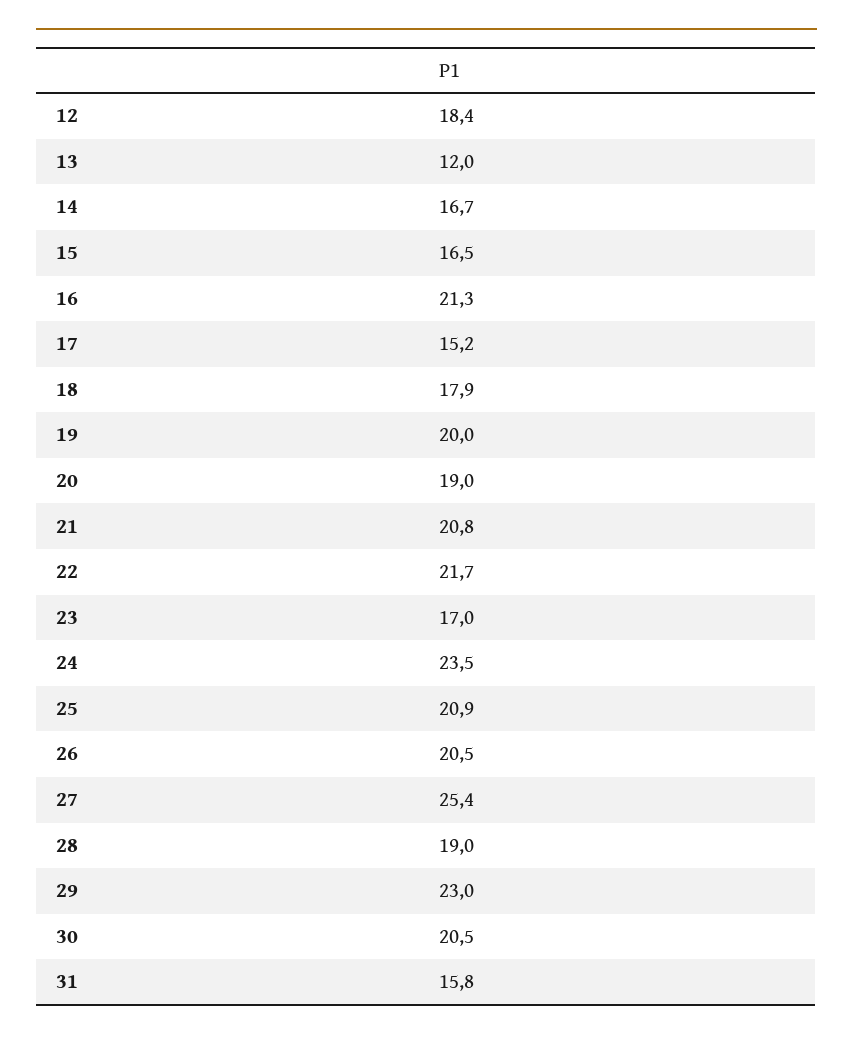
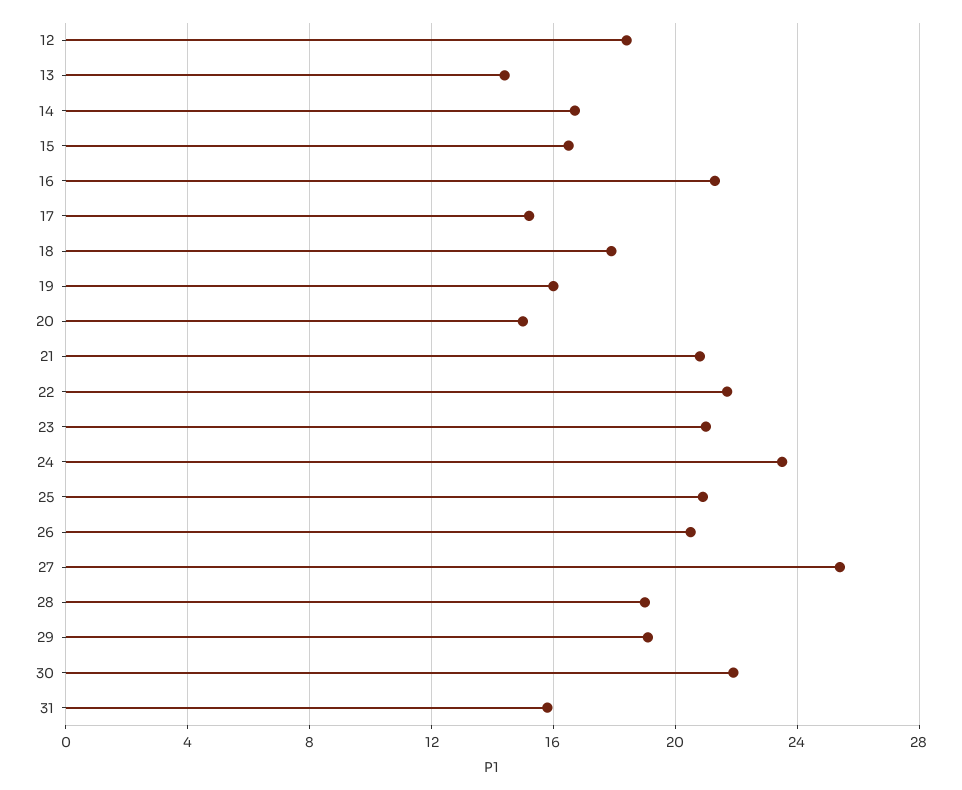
  {
    "12": 18.4,
-   "13": 12,
+   "13": 14.5,
    "14": 16.7,
    "15": 16.5,
    "16": 21.3,
    "17": 15.2,
    "18": 17.9,
-   "19": 20,
+   "19": 16,
-   "20": 19,
+   "20": 15,
    "21": 20.8,
    "22": 21.7,
-   "23": 17,
+   "23": 21,
    "24": 23.5,
    "25": 20.9,
    "26": 20.5,
    "27": 25.4,
    "28": 19,
-   "29": 23,
+   "29": 19,
-   "30": 20.5,
+   "30": 22,
    "31": 15.8
  }

